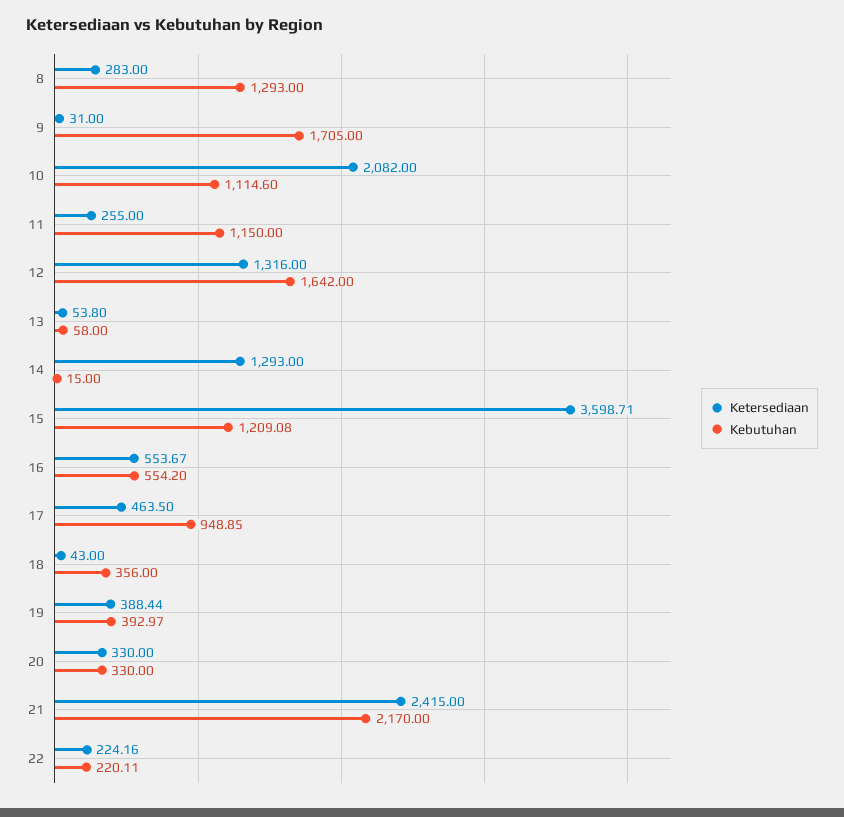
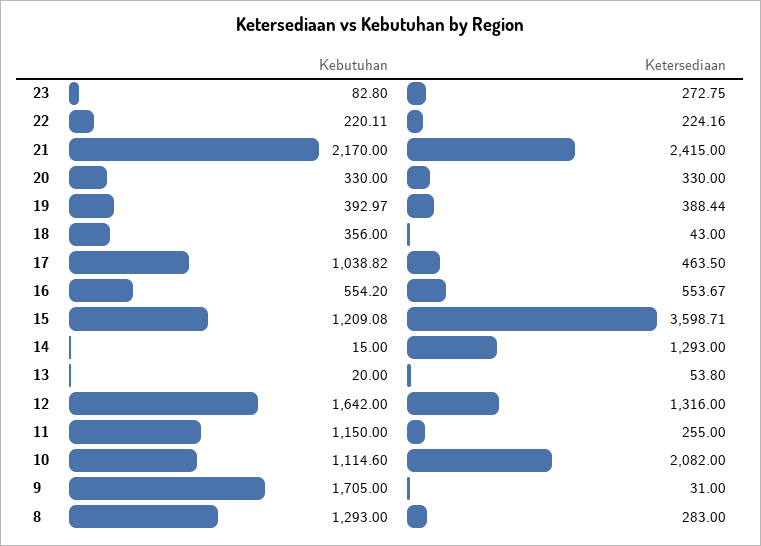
  {
    "Ketersediaan": {
      "8": 283,
      "9": 31,
      "10": 2082,
      "11": 255,
      "12": 1316,
      "13": 53.8,
      "14": 1293,
      "15": 3598.71,
      "16": 553.67,
      "17": 463.5,
      "18": 43,
      "19": 388.44,
      "20": 330,
      "21": 2415,
-     "22": 224.16
+     "22": 224.16,
+     "23": 272.75
    },
    "Kebutuhan": {
      "8": 1293,
      "9": 1705,
      "10": 1114.6,
      "11": 1150,
      "12": 1642,
-     "13": 58,
+     "13": 20,
      "14": 15,
      "15": 1209.08,
      "16": 554.2,
-     "17": 948.85,
+     "17": 1038.82,
      "18": 356,
      "19": 392.97,
      "20": 330,
      "21": 2170,
-     "22": 220.11
+     "22": 220.11,
+     "23": 82.8
    }
  }

